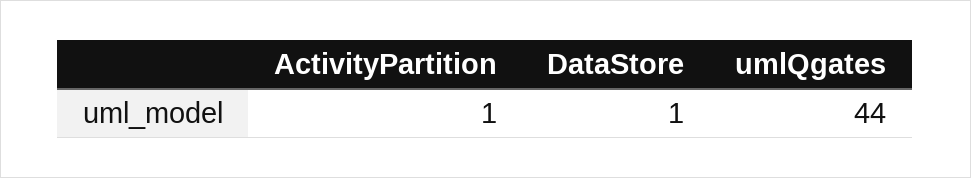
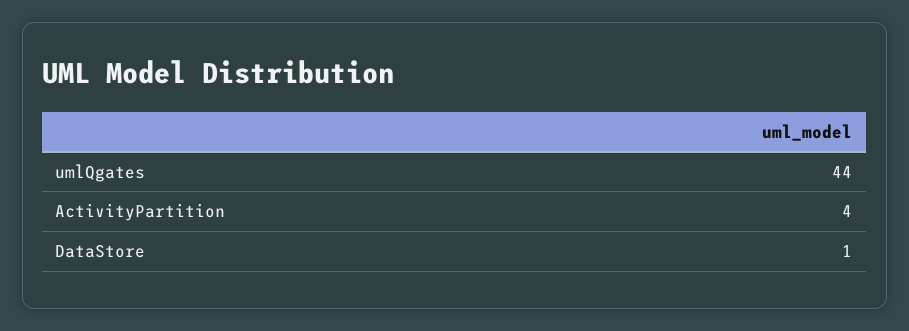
  {
-   "ActivityPartition": 1,
+   "ActivityPartition": 4,
    "DataStore": 1,
    "umlQgates": 44
  }

